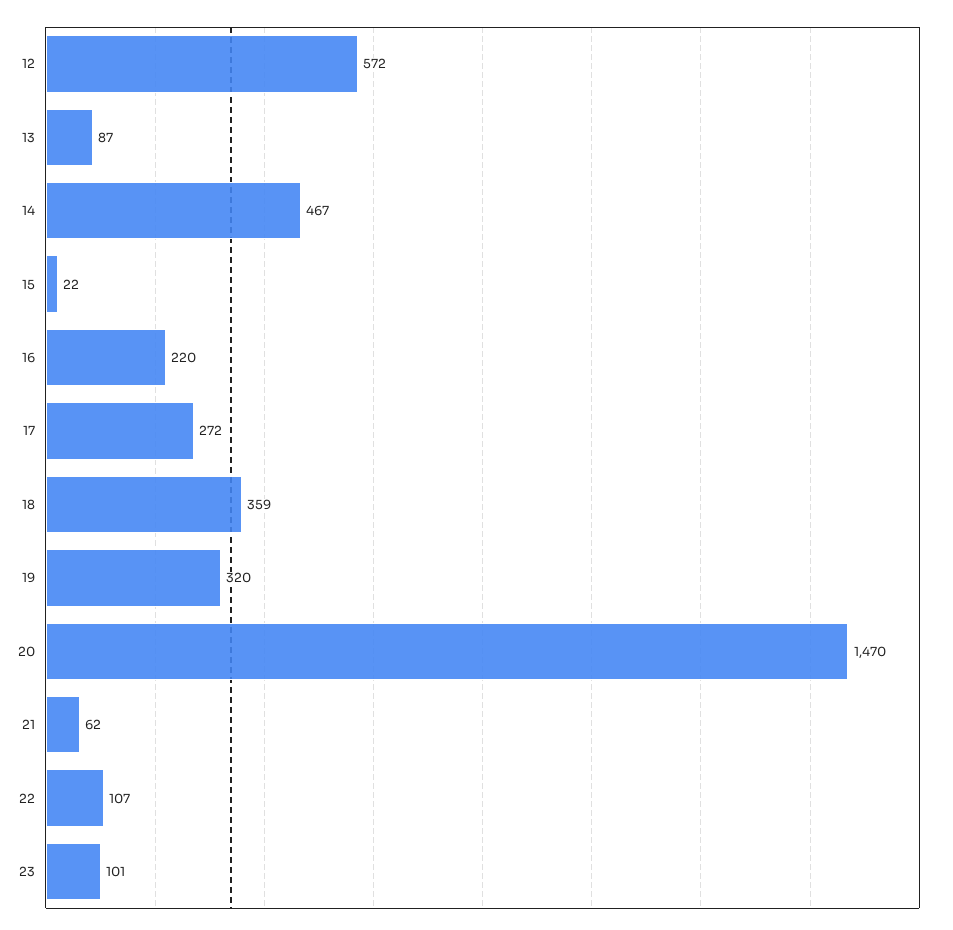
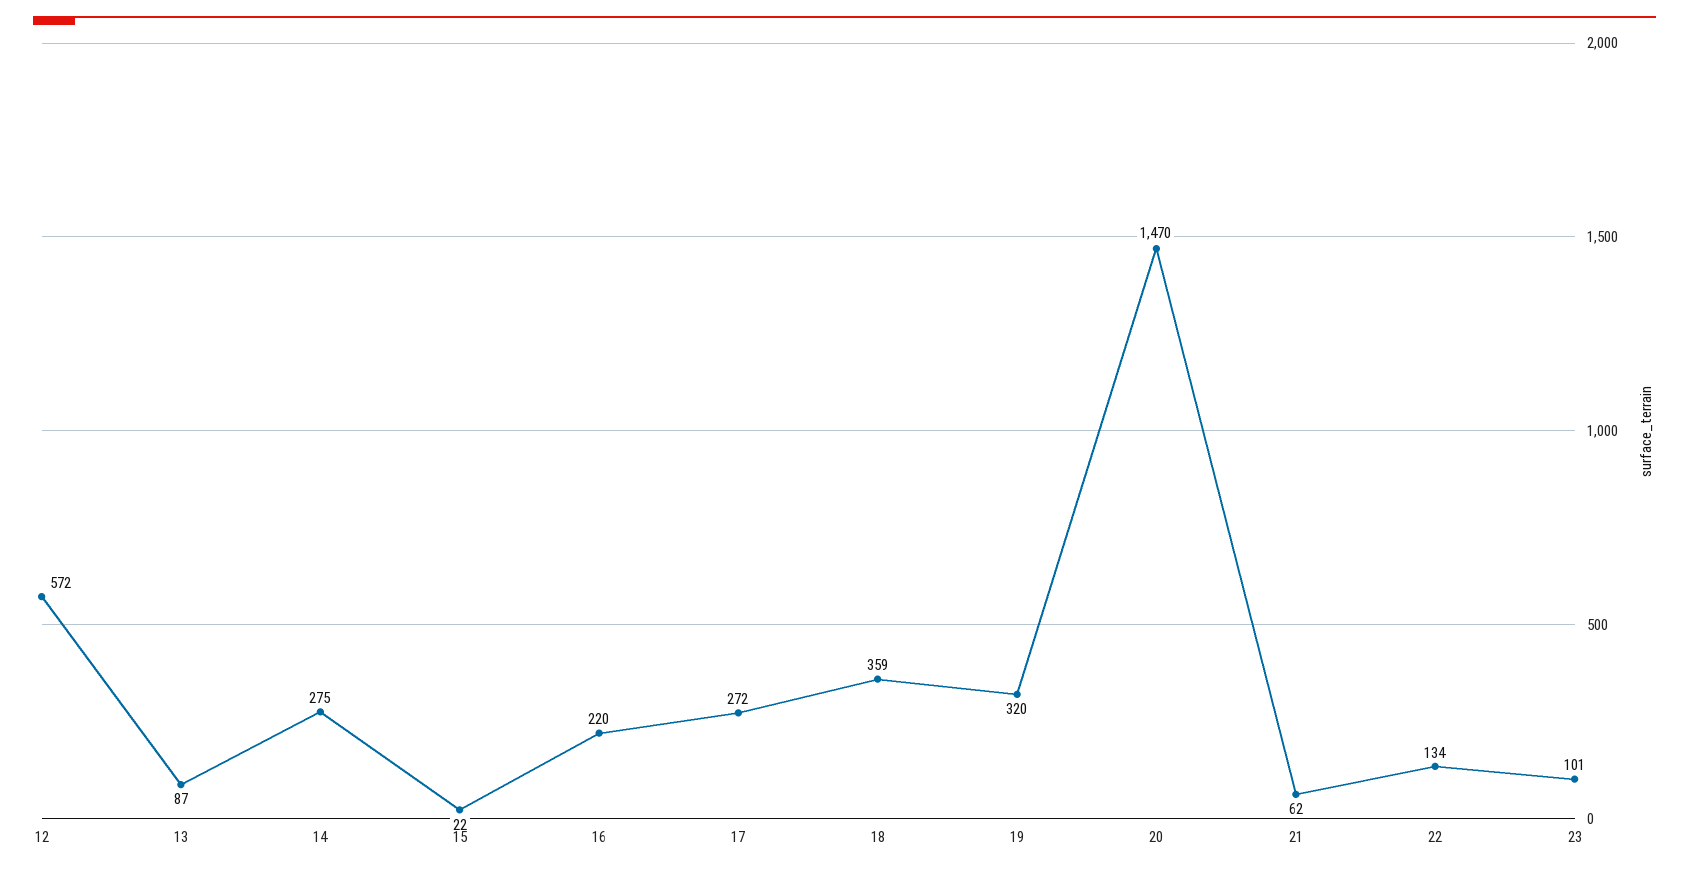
  {
    "12": 572,
    "13": 87,
-   "14": 467,
+   "14": 275,
    "15": 22,
    "16": 220,
    "17": 272,
    "18": 359,
    "19": 320,
    "20": 1470,
    "21": 62,
-   "22": 107,
+   "22": 134,
    "23": 101
  }

